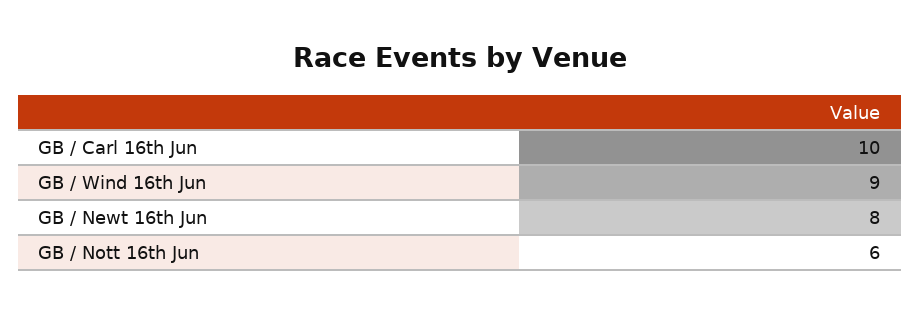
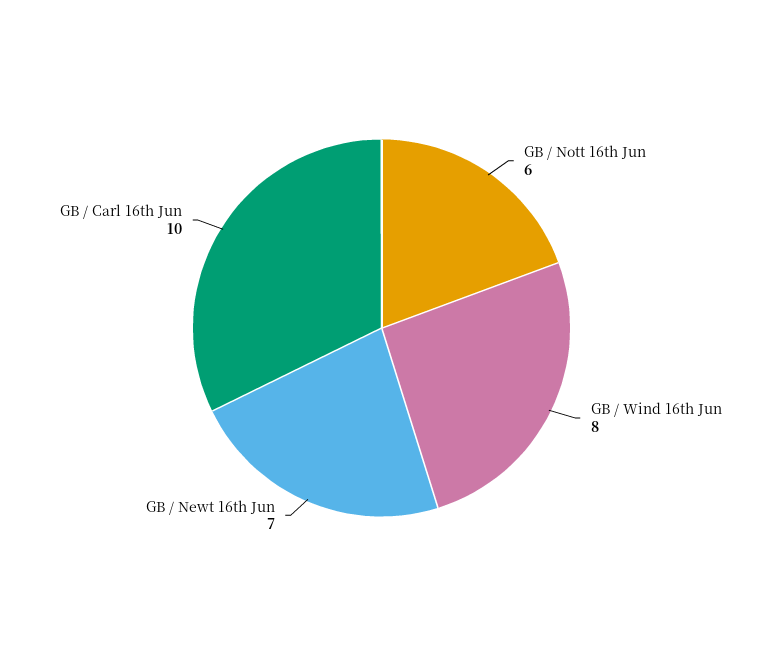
  {
    "GB / Carl 16th Jun": 10,
-   "GB / Wind 16th Jun": 9,
+   "GB / Wind 16th Jun": 8,
-   "GB / Newt 16th Jun": 8,
+   "GB / Newt 16th Jun": 7,
    "GB / Nott 16th Jun": 6
  }

